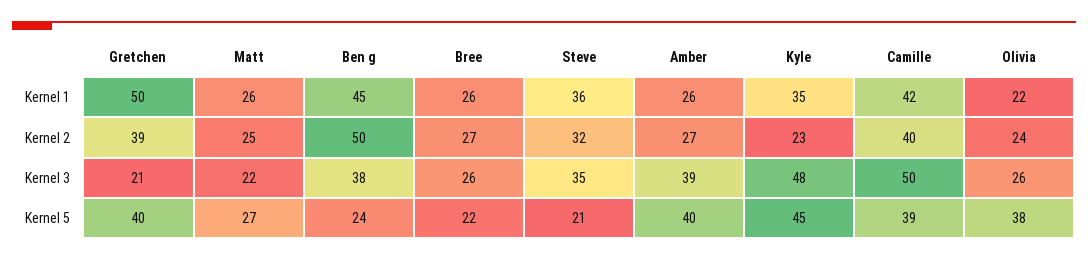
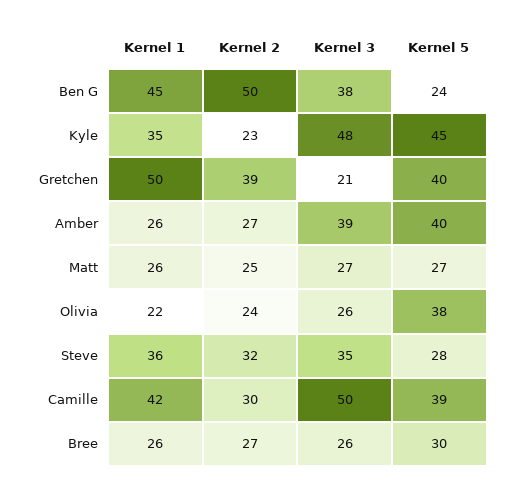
  {
    "Gretchen": {
      "Kernel 1": 50,
      "Kernel 2": 39,
      "Kernel 3": 21,
      "Kernel 5": 40
    },
    "Matt": {
      "Kernel 1": 26,
      "Kernel 2": 25,
-     "Kernel 3": 22,
+     "Kernel 3": 27,
      "Kernel 5": 27
    },
    "Ben g": {
      "Kernel 1": 45,
      "Kernel 2": 50,
      "Kernel 3": 38,
      "Kernel 5": 24
    },
    "Bree": {
      "Kernel 1": 26,
      "Kernel 2": 27,
      "Kernel 3": 26,
-     "Kernel 5": 22
+     "Kernel 5": 30
    },
    "Steve": {
      "Kernel 1": 36,
      "Kernel 2": 32,
      "Kernel 3": 35,
-     "Kernel 5": 21
+     "Kernel 5": 28
    },
    "Amber": {
      "Kernel 1": 26,
      "Kernel 2": 27,
      "Kernel 3": 39,
      "Kernel 5": 40
    },
    "Kyle": {
      "Kernel 1": 35,
      "Kernel 2": 23,
      "Kernel 3": 48,
      "Kernel 5": 45
    },
    "Camille": {
      "Kernel 1": 42,
-     "Kernel 2": 40,
+     "Kernel 2": 30,
      "Kernel 3": 50,
      "Kernel 5": 39
    },
    "Olivia": {
      "Kernel 1": 22,
      "Kernel 2": 24,
      "Kernel 3": 26,
      "Kernel 5": 38
    }
  }

